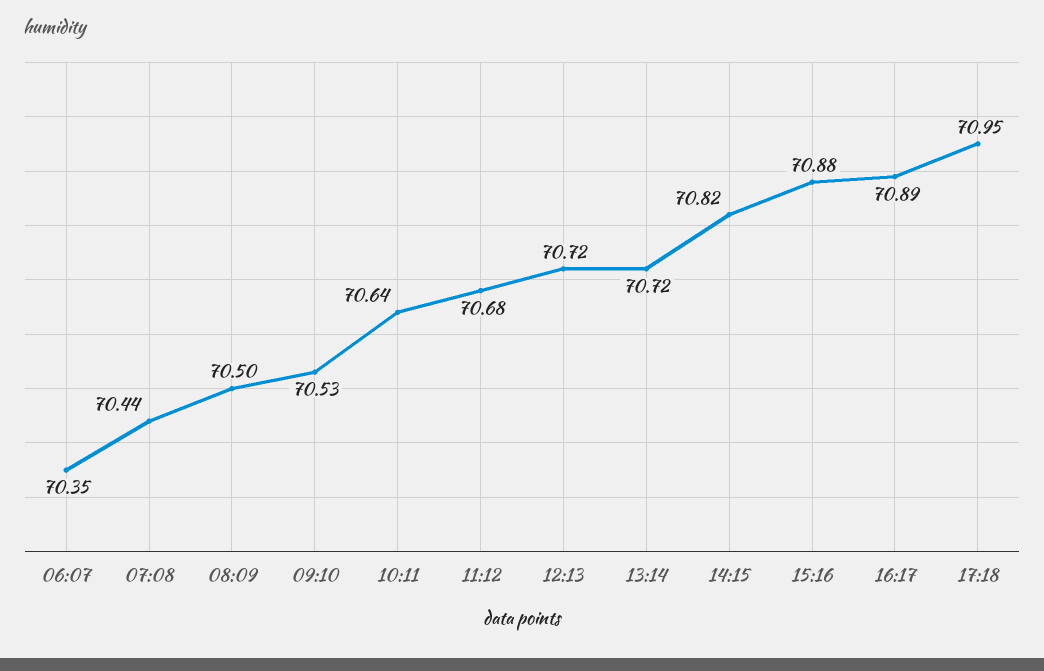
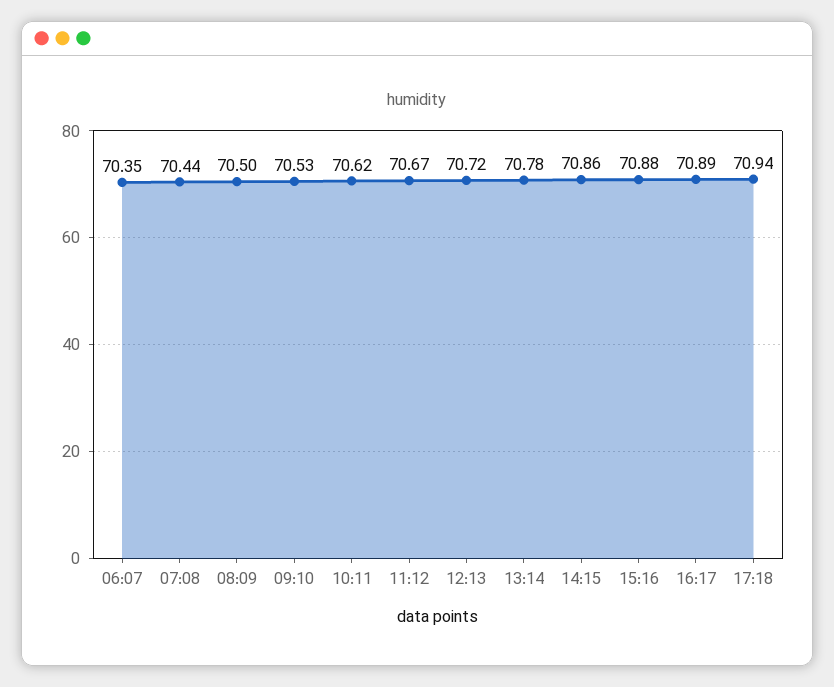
  {
    "06:07": 70.35,
    "07:08": 70.44,
    "08:09": 70.5,
    "09:10": 70.53,
-   "10:11": 70.64,
+   "10:11": 70.62,
-   "11:12": 70.68,
+   "11:12": 70.67,
    "12:13": 70.72,
-   "13:14": 70.72,
+   "13:14": 70.78,
-   "14:15": 70.82,
+   "14:15": 70.86,
    "15:16": 70.88,
    "16:17": 70.89,
-   "17:18": 70.95
+   "17:18": 70.94
  }

